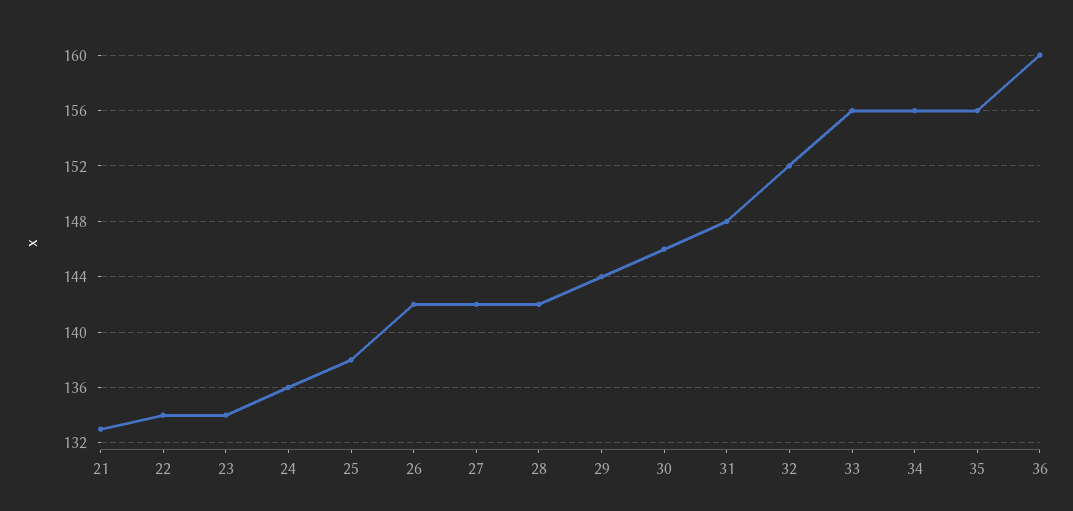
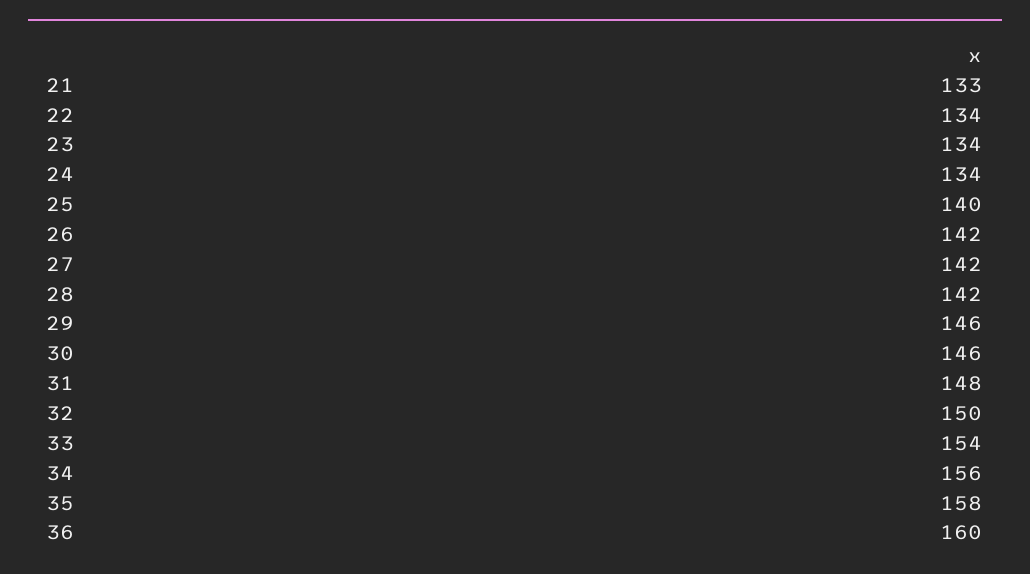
  {
    "21": 133,
    "22": 134,
    "23": 134,
-   "24": 136,
+   "24": 134,
-   "25": 138,
+   "25": 140,
    "26": 142,
    "27": 142,
    "28": 142,
-   "29": 144,
+   "29": 146,
    "30": 146,
    "31": 148,
-   "32": 152,
+   "32": 150,
-   "33": 156,
+   "33": 154,
    "34": 156,
-   "35": 156,
+   "35": 158,
    "36": 160
  }

